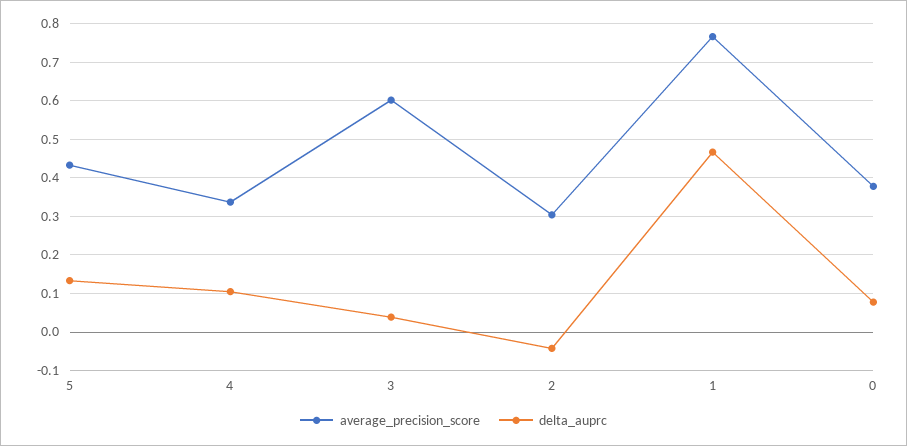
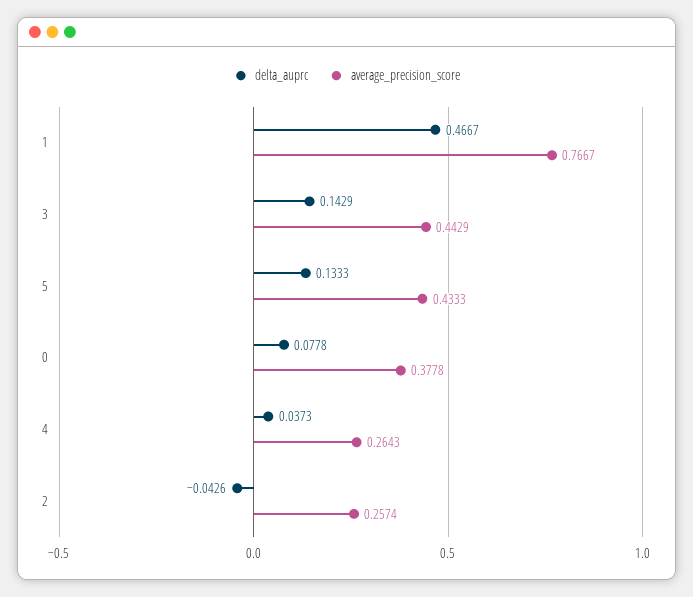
  {
    "average_precision_score": {
      "5": 0.4333,
-     "4": 0.34,
+     "4": 0.2643,
-     "3": 0.6,
+     "3": 0.4429,
-     "2": 0.3,
+     "2": 0.2574,
      "1": 0.7667,
      "0": 0.3778
    },
    "delta_auprc": {
      "5": 0.1333,
-     "4": 0.1,
+     "4": 0.0373,
-     "3": 0.04,
+     "3": 0.1429,
      "2": -0.0426,
      "1": 0.4667,
      "0": 0.0778
    }
  }

